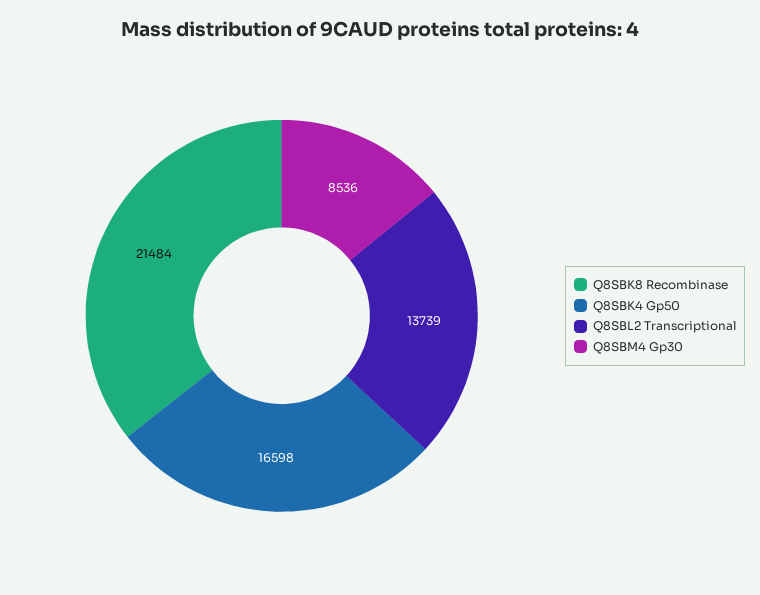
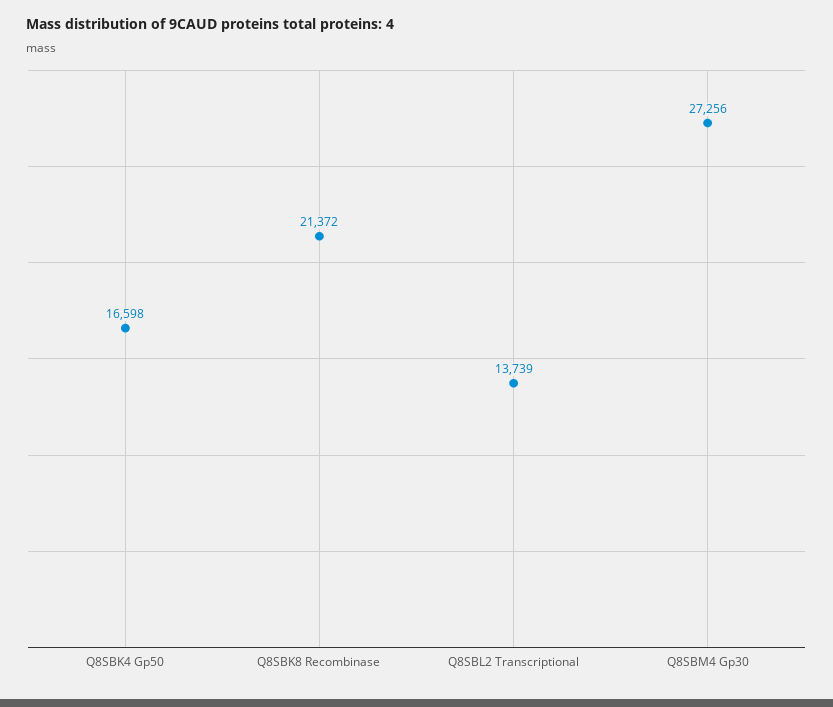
  {
-   "Q8SBK8 Recombinase": 21484,
+   "Q8SBK8 Recombinase": 21372,
    "Q8SBK4 Gp50": 16598,
    "Q8SBL2 Transcriptional": 13739,
-   "Q8SBM4 Gp30": 8536
+   "Q8SBM4 Gp30": 27256
  }

